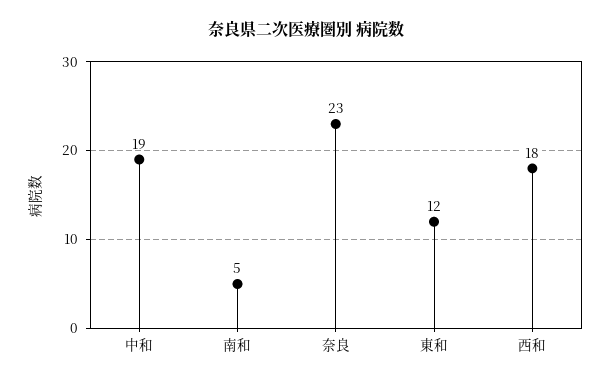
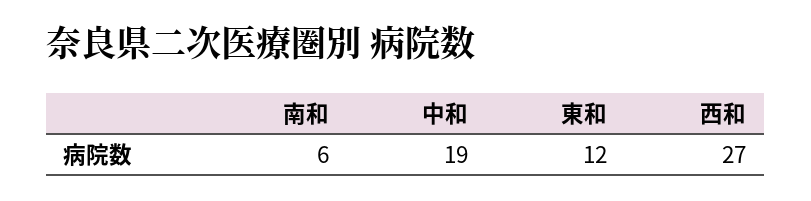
  {
    "中和": 19,
-   "南和": 5,
+   "南和": 6,
-   "奈良": 23,
    "東和": 12,
-   "西和": 18
+   "西和": 27
  }

